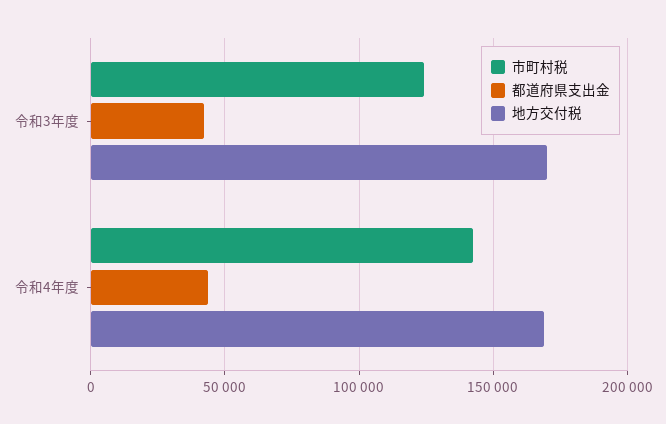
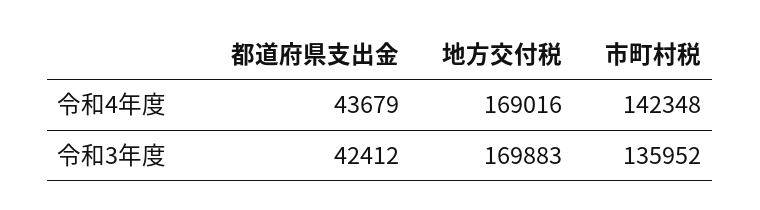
  {
    "市町村税": {
-     "令和3年度": 125000,
+     "令和3年度": 135952,
      "令和4年度": 142348
    },
    "都道府県支出金": {
      "令和3年度": 42412,
      "令和4年度": 43679
    },
    "地方交付税": {
      "令和3年度": 169883,
      "令和4年度": 169016
    }
  }

